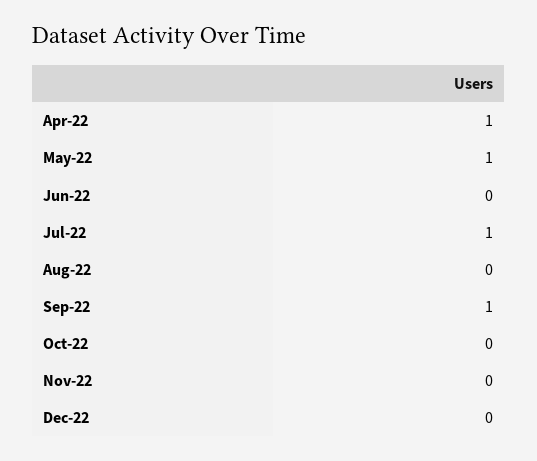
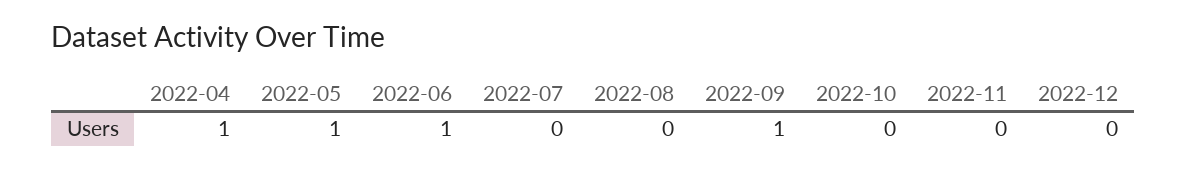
  {
    "Apr-22": 1,
    "May-22": 1,
-   "Jun-22": 0,
+   "Jun-22": 1,
-   "Jul-22": 1,
+   "Jul-22": 0,
    "Aug-22": 0,
    "Sep-22": 1,
    "Oct-22": 0,
    "Nov-22": 0,
    "Dec-22": 0
  }

